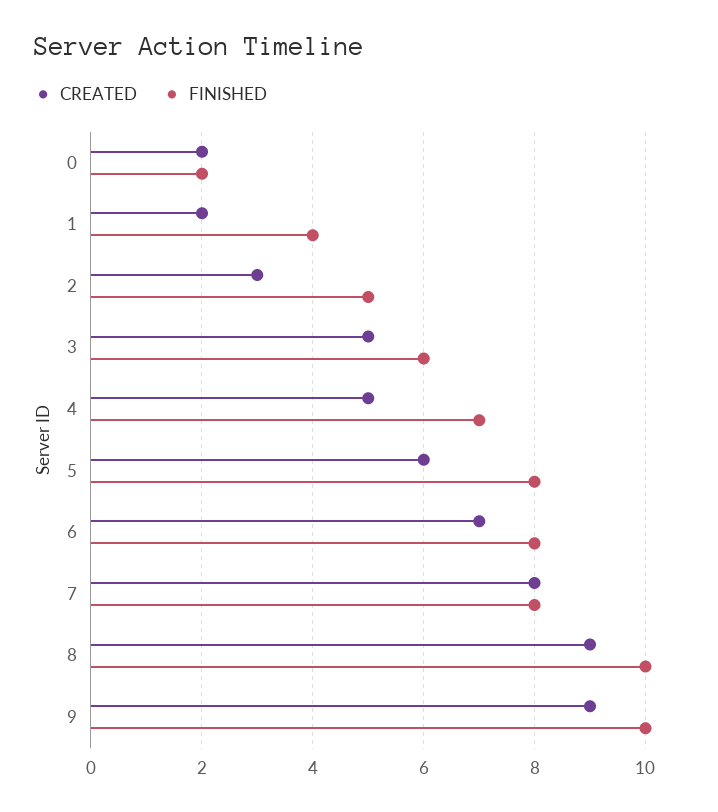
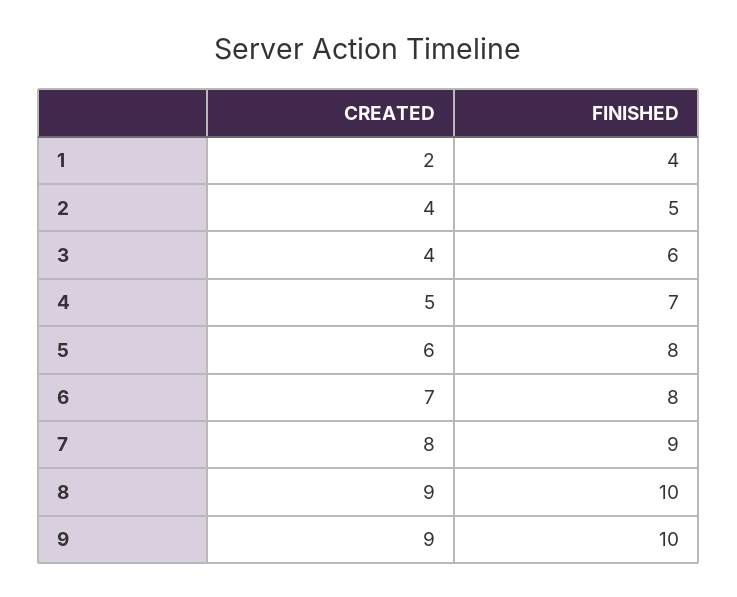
  {
    "CREATED": {
-     "0": 2,
      "1": 2,
-     "2": 3,
+     "2": 4,
-     "3": 5,
+     "3": 4,
      "4": 5,
      "5": 6,
      "6": 7,
      "7": 8,
      "8": 9,
      "9": 9
    },
    "FINISHED": {
-     "0": 2,
      "1": 4,
      "2": 5,
      "3": 6,
      "4": 7,
      "5": 8,
      "6": 8,
-     "7": 8,
+     "7": 9,
      "8": 10,
      "9": 10
    }
  }

